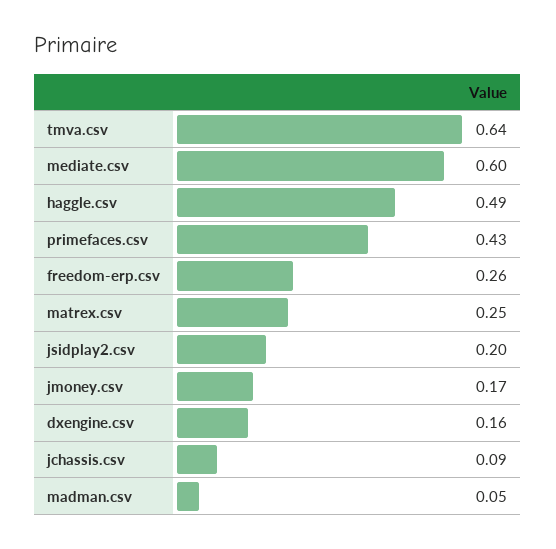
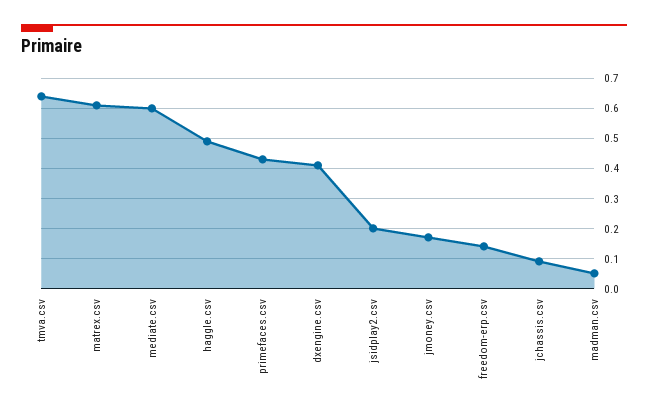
  {
    "tmva.csv": 0.64,
    "mediate.csv": 0.6,
    "haggle.csv": 0.49,
    "primefaces.csv": 0.43,
-   "freedom-erp.csv": 0.26,
+   "freedom-erp.csv": 0.15,
-   "matrex.csv": 0.25,
+   "matrex.csv": 0.6,
    "jsidplay2.csv": 0.2,
    "jmoney.csv": 0.17,
-   "dxengine.csv": 0.16,
+   "dxengine.csv": 0.4,
    "jchassis.csv": 0.09,
    "madman.csv": 0.05
  }

